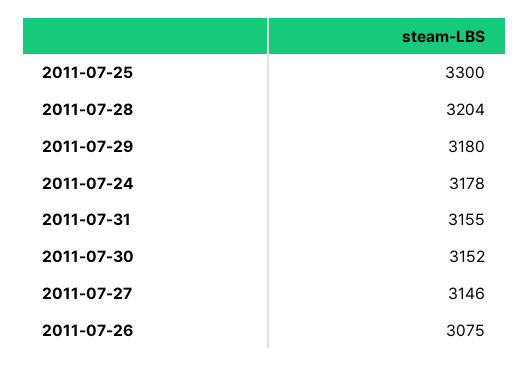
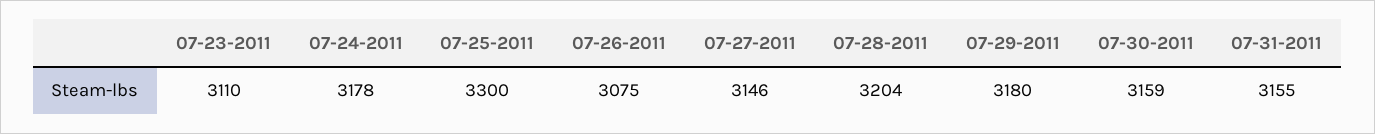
  {
    "2011-07-25": 3300,
    "2011-07-28": 3204,
    "2011-07-29": 3180,
    "2011-07-24": 3178,
    "2011-07-31": 3155,
-   "2011-07-30": 3152,
+   "2011-07-30": 3159,
    "2011-07-27": 3146,
-   "2011-07-26": 3075
+   "2011-07-26": 3075,
+   "07-23-2011": 3110
  }

